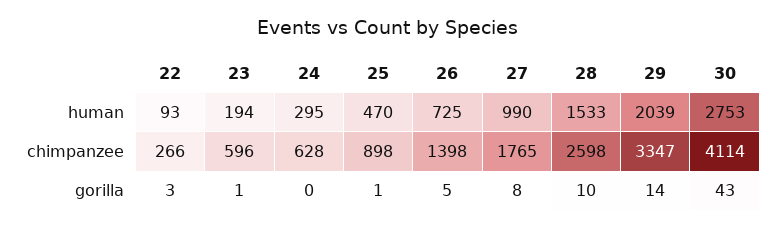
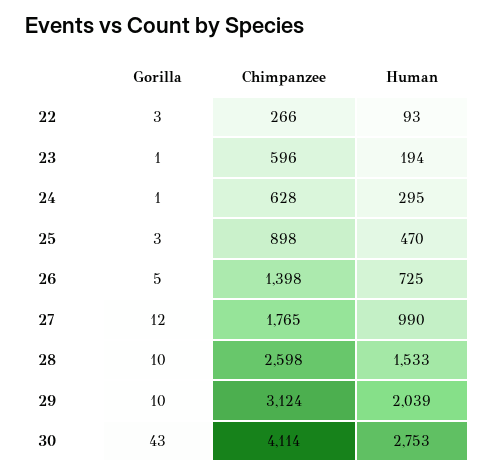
  {
    "22": {
      "human": 93,
      "chimpanzee": 266,
      "gorilla": 3
    },
    "23": {
      "human": 194,
      "chimpanzee": 596,
      "gorilla": 1
    },
    "24": {
      "human": 295,
      "chimpanzee": 628,
-     "gorilla": 0
+     "gorilla": 1
    },
    "25": {
      "human": 470,
      "chimpanzee": 898,
-     "gorilla": 1
+     "gorilla": 3
    },
    "26": {
      "human": 725,
      "chimpanzee": 1398,
      "gorilla": 5
    },
    "27": {
      "human": 990,
      "chimpanzee": 1765,
-     "gorilla": 8
+     "gorilla": 12
    },
    "28": {
      "human": 1533,
      "chimpanzee": 2598,
      "gorilla": 10
    },
    "29": {
      "human": 2039,
-     "chimpanzee": 3347,
+     "chimpanzee": 3124,
-     "gorilla": 14
+     "gorilla": 10
    },
    "30": {
      "human": 2753,
      "chimpanzee": 4114,
      "gorilla": 43
    }
  }

